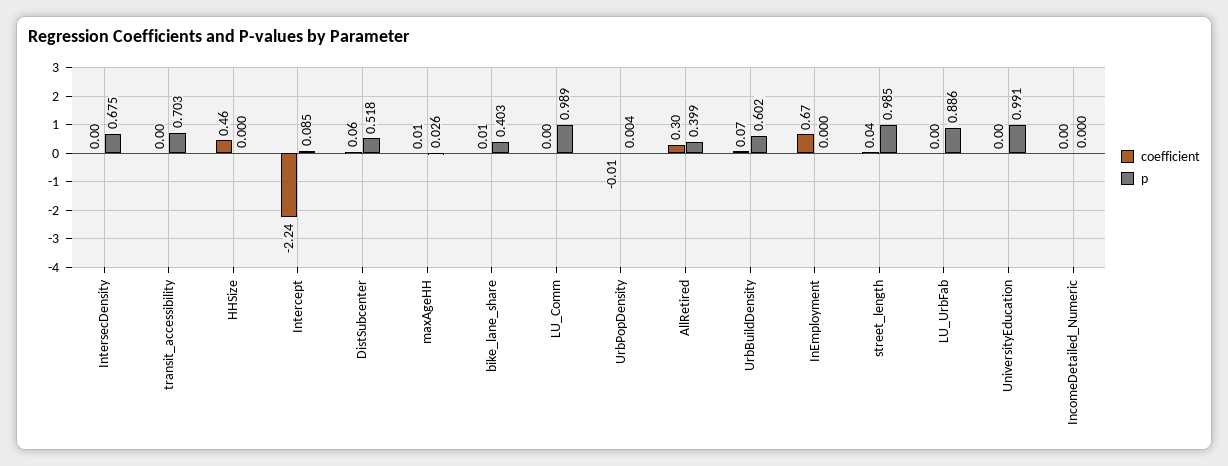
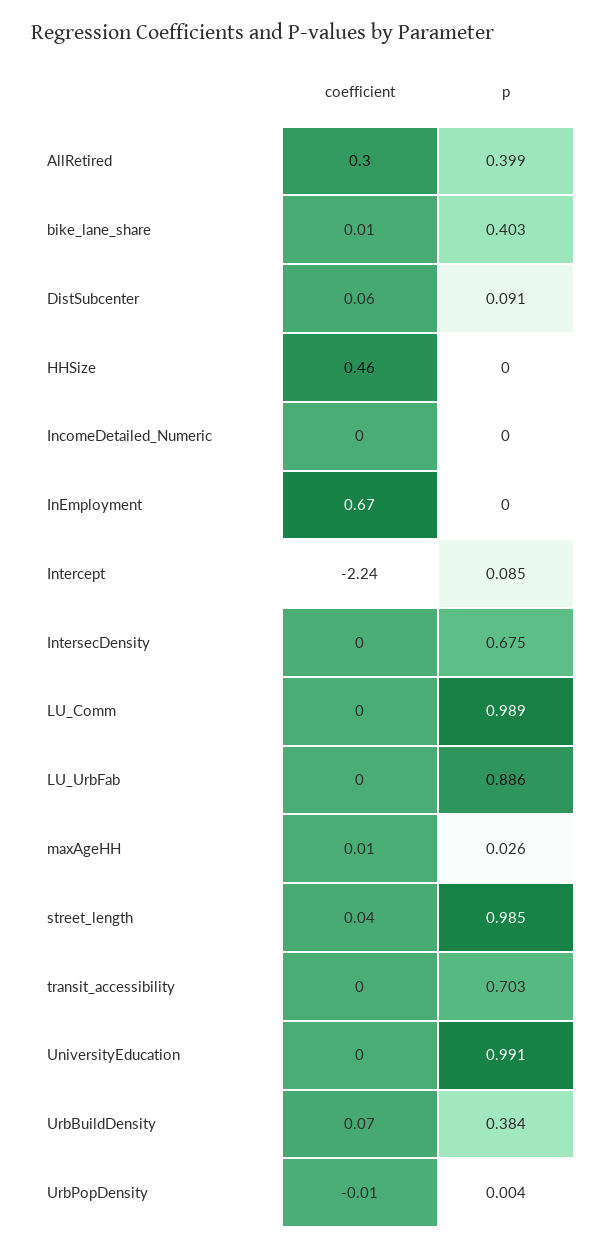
  {
    "coefficient": {
      "IntersecDensity": 0,
      "transit_accessibility": 0,
      "HHSize": 0.46,
      "Intercept": -2.24,
      "DistSubcenter": 0.06,
      "maxAgeHH": 0.01,
      "bike_lane_share": 0.01,
      "LU_Comm": 0,
      "UrbPopDensity": -0.01,
      "AllRetired": 0.3,
      "UrbBuildDensity": 0.07,
      "InEmployment": 0.67,
      "street_length": 0.04,
      "LU_UrbFab": 0,
      "UniversityEducation": 0,
      "IncomeDetailed_Numeric": 0
    },
    "p": {
      "IntersecDensity": 0.675,
      "transit_accessibility": 0.703,
      "HHSize": 0,
      "Intercept": 0.085,
-     "DistSubcenter": 0.518,
+     "DistSubcenter": 0.091,
      "maxAgeHH": 0.026,
      "bike_lane_share": 0.403,
      "LU_Comm": 0.989,
      "UrbPopDensity": 0.004,
      "AllRetired": 0.399,
-     "UrbBuildDensity": 0.602,
+     "UrbBuildDensity": 0.384,
      "InEmployment": 0,
      "street_length": 0.985,
      "LU_UrbFab": 0.886,
      "UniversityEducation": 0.991,
      "IncomeDetailed_Numeric": 0
    }
  }

